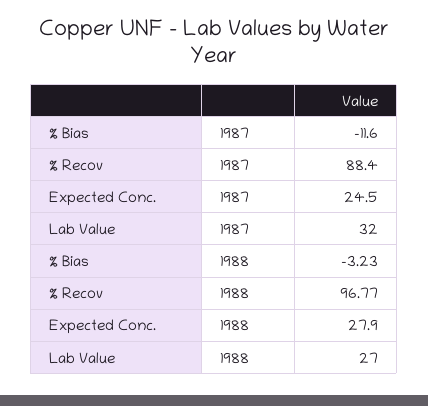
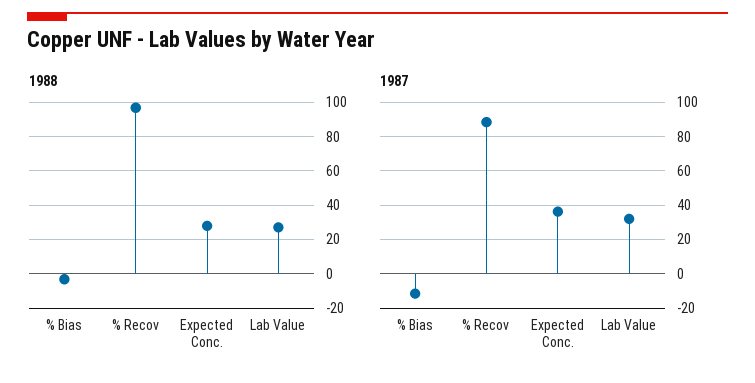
  {
    "1987": {
      "% Bias": -11.6,
      "% Recov": 88.4,
-     "Expected Conc.": 24.5,
+     "Expected Conc.": 35,
      "Lab Value": 32
    },
    "1988": {
      "% Bias": -3.23,
      "% Recov": 96.77,
      "Expected Conc.": 27.9,
      "Lab Value": 27
    }
  }

